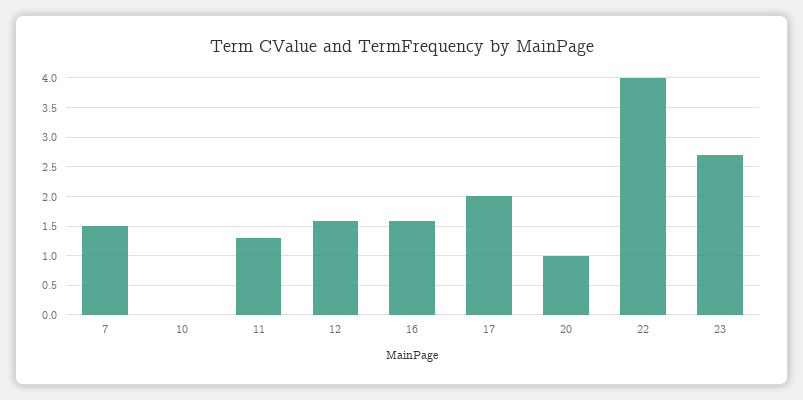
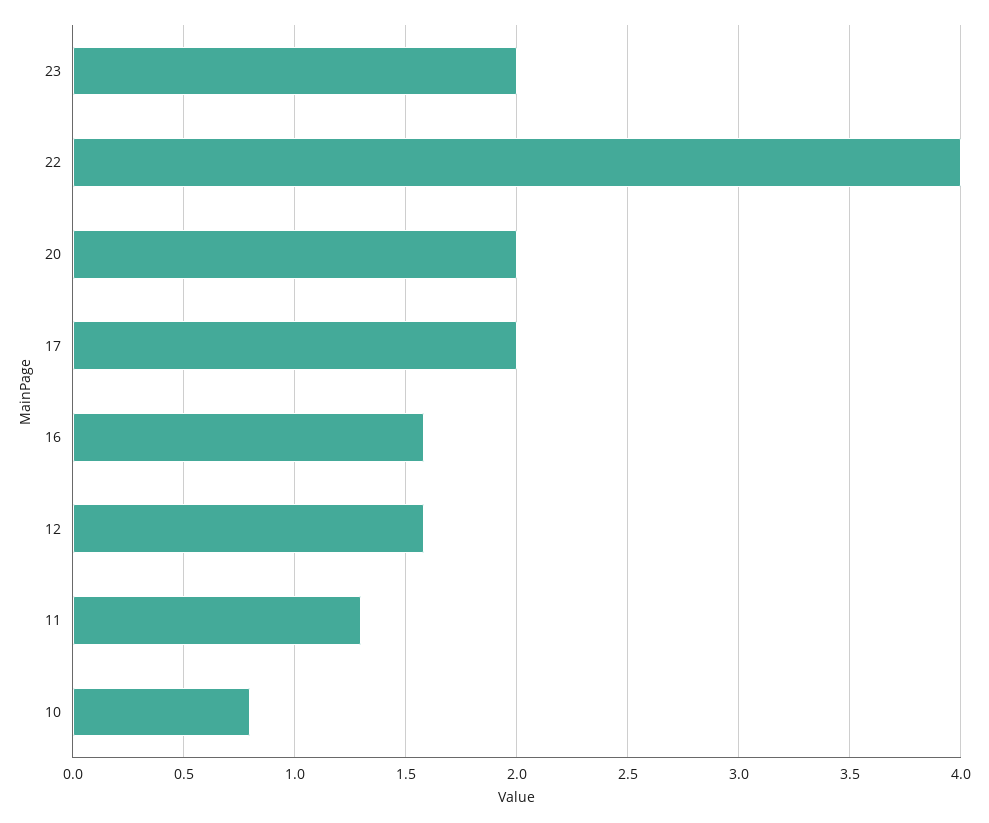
  {
-   "7": 1.5,
-   "10": 0,
+   "10": 0.8,
    "11": 1.3,
    "12": 1.6,
    "16": 1.6,
    "17": 2,
-   "20": 1,
+   "20": 2,
    "22": 4,
-   "23": 2.75
+   "23": 2
  }

